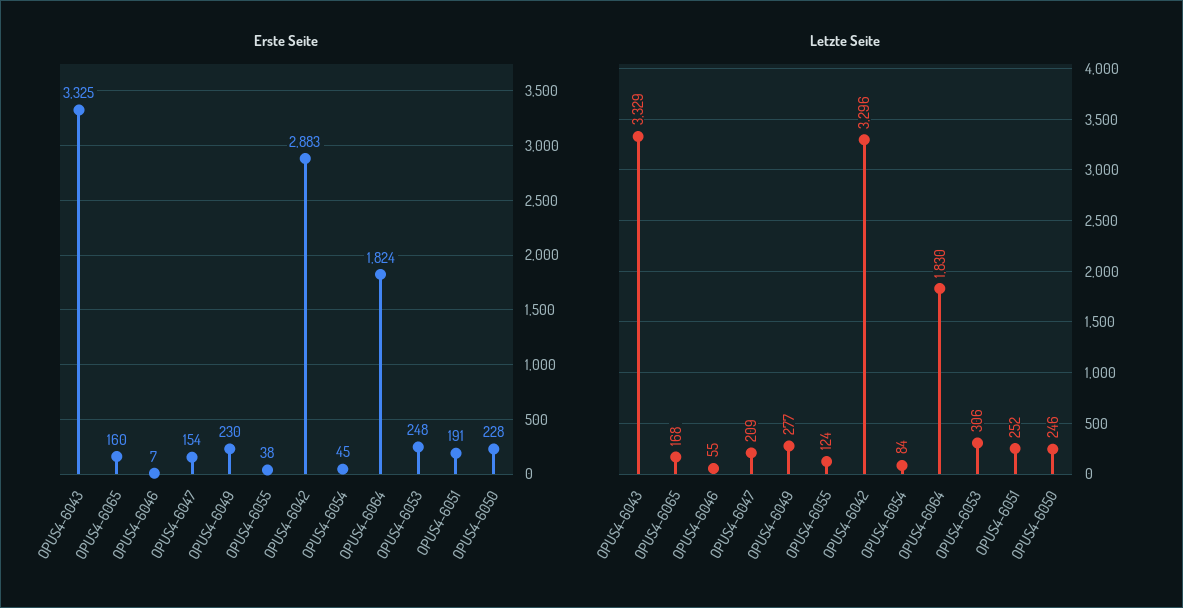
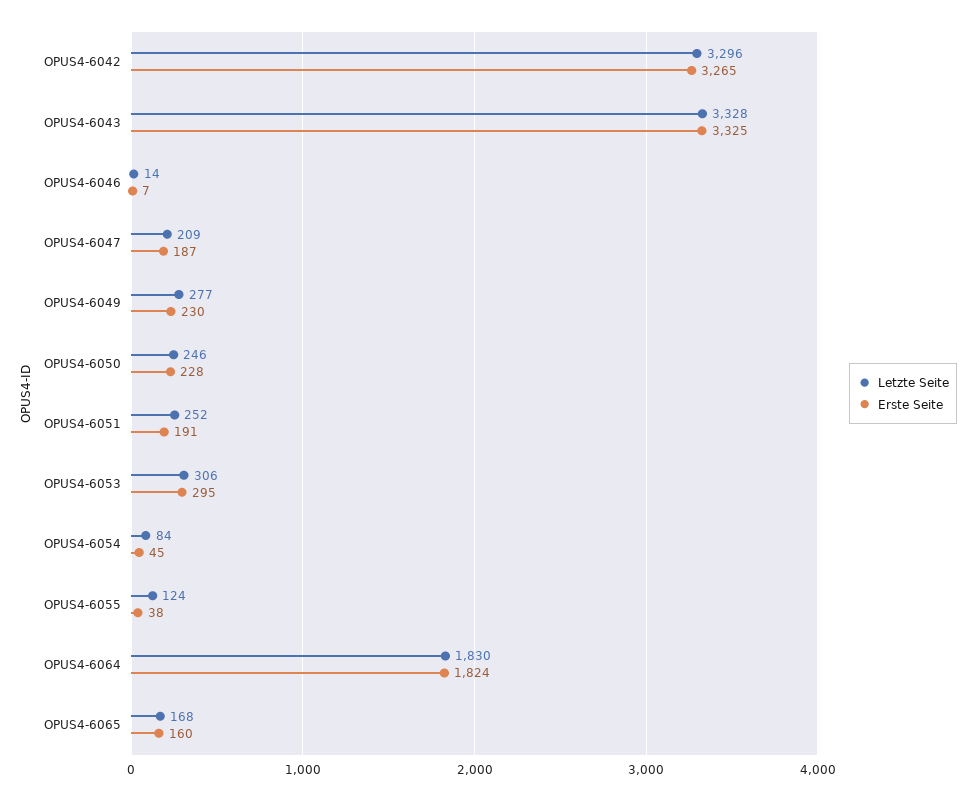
  {
    "Erste Seite": {
      "OPUS4-6043": 3325,
      "OPUS4-6065": 160,
      "OPUS4-6046": 7,
-     "OPUS4-6047": 154,
+     "OPUS4-6047": 187,
      "OPUS4-6049": 230,
      "OPUS4-6055": 38,
-     "OPUS4-6042": 2883,
+     "OPUS4-6042": 3265,
      "OPUS4-6054": 45,
      "OPUS4-6064": 1824,
-     "OPUS4-6053": 248,
+     "OPUS4-6053": 295,
      "OPUS4-6051": 191,
      "OPUS4-6050": 228
    },
    "Letzte Seite": {
-     "OPUS4-6043": 3329,
+     "OPUS4-6043": 3328,
      "OPUS4-6065": 168,
-     "OPUS4-6046": 55,
+     "OPUS4-6046": 14,
      "OPUS4-6047": 209,
      "OPUS4-6049": 277,
      "OPUS4-6055": 124,
      "OPUS4-6042": 3296,
      "OPUS4-6054": 84,
      "OPUS4-6064": 1830,
      "OPUS4-6053": 306,
      "OPUS4-6051": 252,
      "OPUS4-6050": 246
    }
  }

